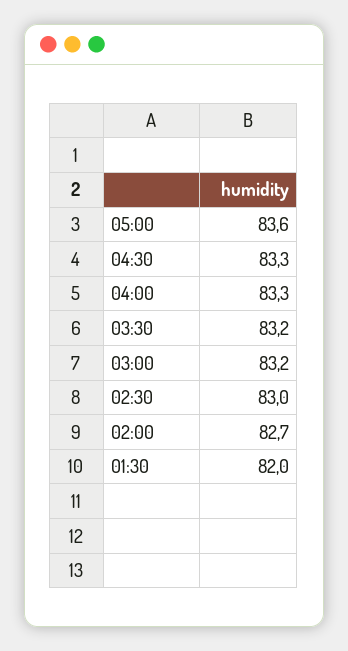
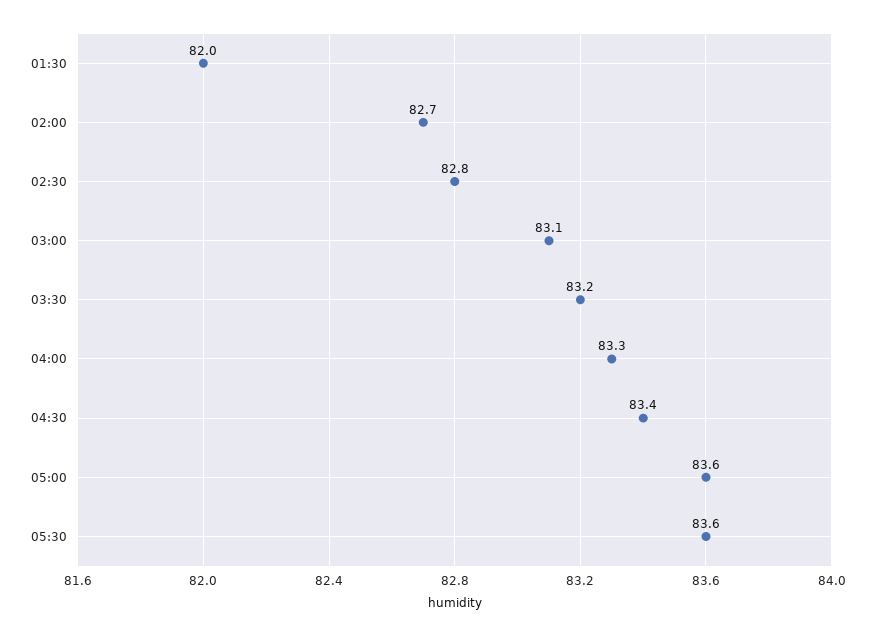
  {
    "05:00": 83.6,
-   "04:30": 83.3,
+   "04:30": 83.4,
    "04:00": 83.3,
    "03:30": 83.2,
-   "03:00": 83.2,
+   "03:00": 83.1,
-   "02:30": 83,
+   "02:30": 82.8,
    "02:00": 82.7,
-   "01:30": 82
+   "01:30": 82,
+   "05:30": 83.6
  }

